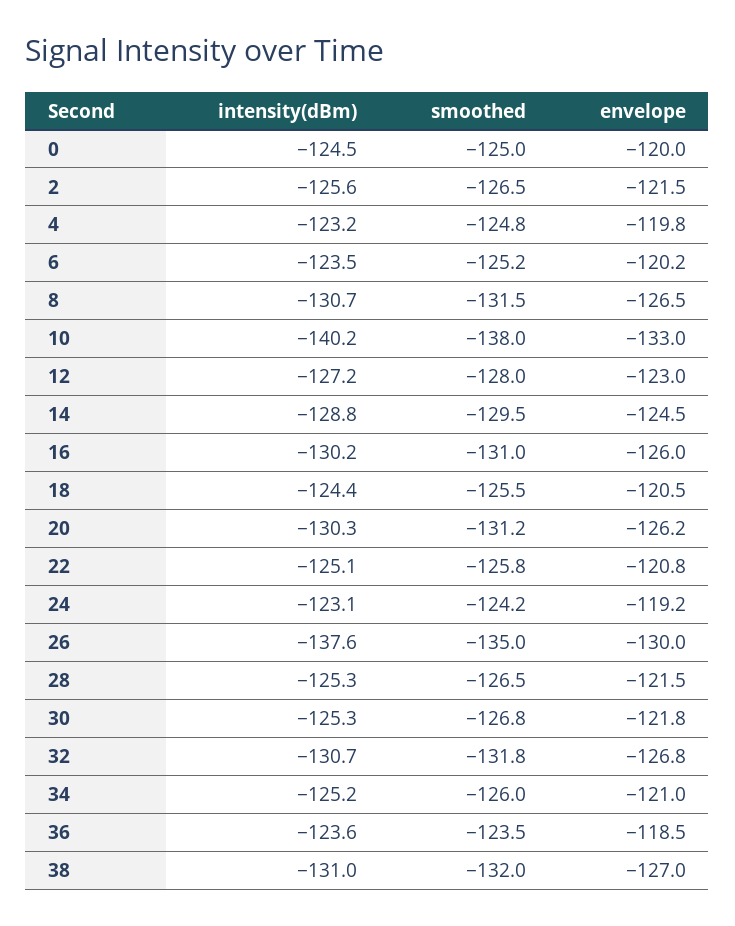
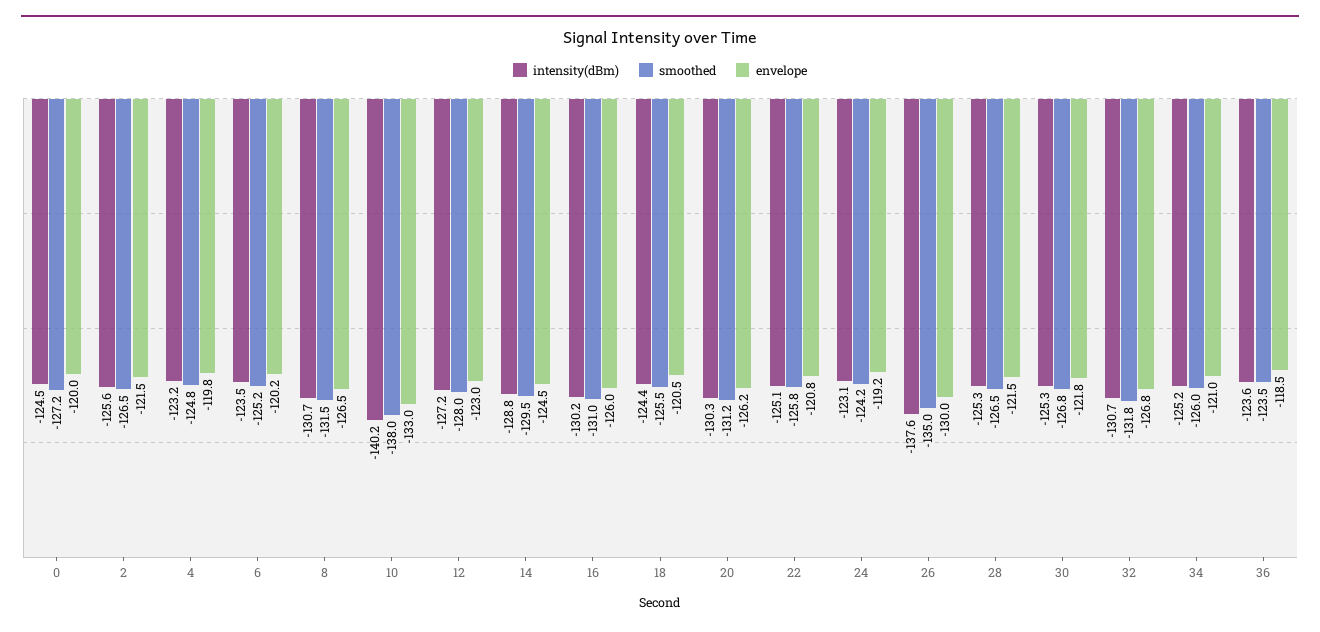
  {
    "intensity(dBm)": {
      "0": -124.5,
      "2": -125.6,
      "4": -123.2,
      "6": -123.5,
      "8": -130.7,
      "10": -140.2,
      "12": -127.2,
      "14": -128.8,
      "16": -130.2,
      "18": -124.4,
      "20": -130.3,
      "22": -125.1,
      "24": -123.1,
      "26": -137.6,
      "28": -125.3,
      "30": -125.3,
      "32": -130.7,
      "34": -125.2,
-     "36": -123.6,
+     "36": -123.6
-     "38": -131
    },
    "smoothed": {
-     "0": -125,
+     "0": -127.2,
      "2": -126.5,
      "4": -124.8,
      "6": -125.2,
      "8": -131.5,
      "10": -138,
      "12": -128,
      "14": -129.5,
      "16": -131,
      "18": -125.5,
      "20": -131.2,
      "22": -125.8,
      "24": -124.2,
      "26": -135,
      "28": -126.5,
      "30": -126.8,
      "32": -131.8,
      "34": -126,
-     "36": -123.5,
+     "36": -123.5
-     "38": -132
    },
    "envelope": {
      "0": -120,
      "2": -121.5,
      "4": -119.8,
      "6": -120.2,
      "8": -126.5,
      "10": -133,
      "12": -123,
      "14": -124.5,
      "16": -126,
      "18": -120.5,
      "20": -126.2,
      "22": -120.8,
      "24": -119.2,
      "26": -130,
      "28": -121.5,
      "30": -121.8,
      "32": -126.8,
      "34": -121,
-     "36": -118.5,
+     "36": -118.5
-     "38": -127
    }
  }

